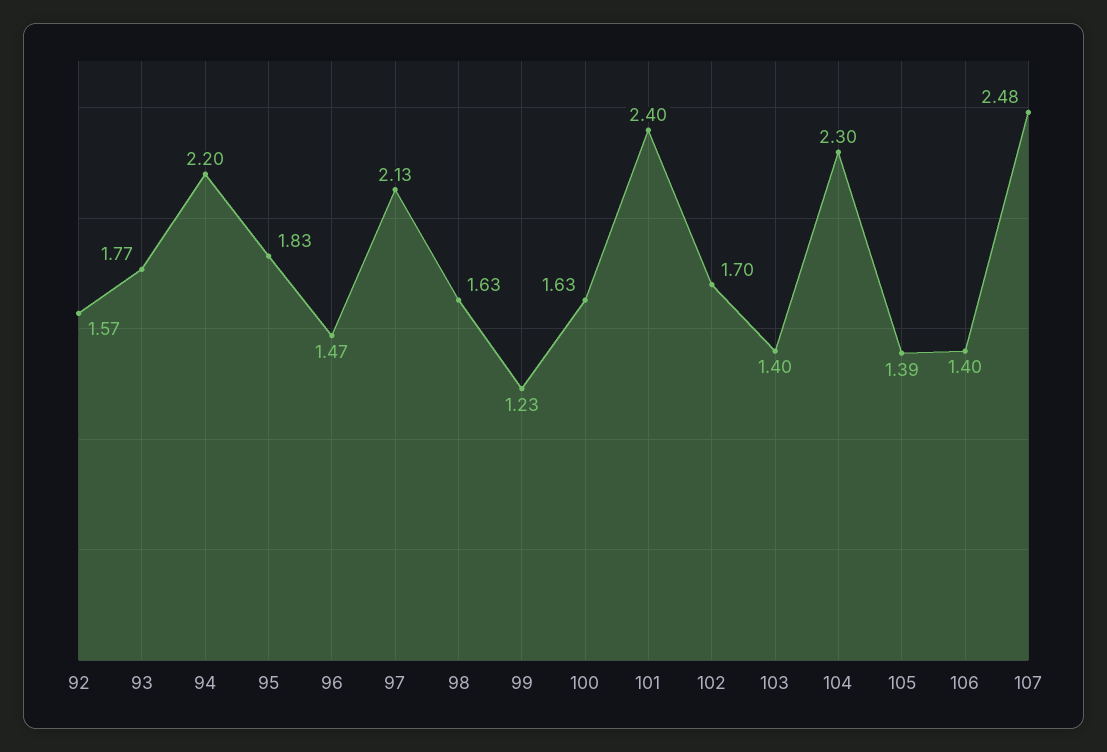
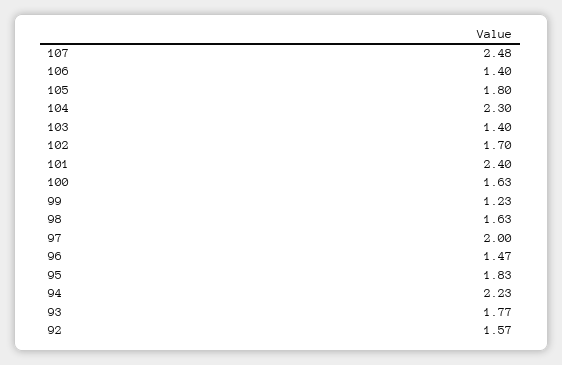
  {
    "92": 1.57,
    "93": 1.77,
-   "94": 2.2,
+   "94": 2.23,
    "95": 1.83,
    "96": 1.47,
-   "97": 2.13,
+   "97": 2,
    "98": 1.63,
    "99": 1.23,
    "100": 1.63,
    "101": 2.4,
    "102": 1.7,
    "103": 1.4,
    "104": 2.3,
-   "105": 1.39,
+   "105": 1.8,
    "106": 1.4,
    "107": 2.48
  }

